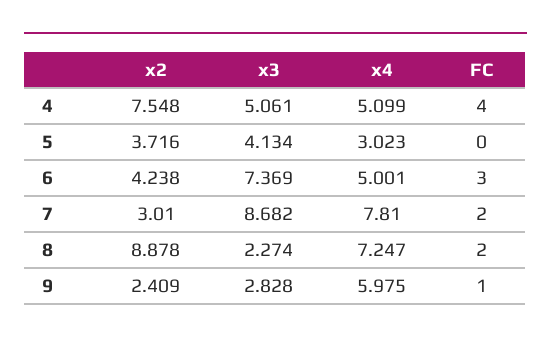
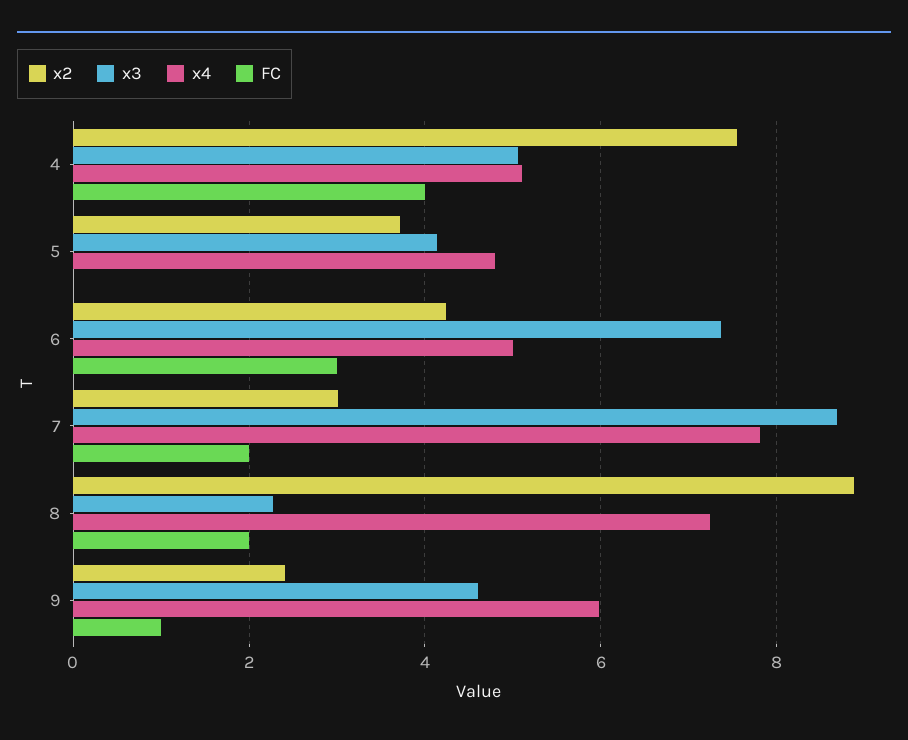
  {
    "x2": {
      "4": 7.548,
      "5": 3.716,
      "6": 4.238,
      "7": 3.01,
      "8": 8.878,
      "9": 2.409
    },
    "x3": {
      "4": 5.061,
      "5": 4.134,
      "6": 7.369,
      "7": 8.682,
      "8": 2.274,
-     "9": 2.828
+     "9": 4.6
    },
    "x4": {
      "4": 5.099,
-     "5": 3.023,
+     "5": 4.8,
      "6": 5.001,
      "7": 7.81,
      "8": 7.247,
      "9": 5.975
    },
    "FC": {
      "4": 4,
      "5": 0,
      "6": 3,
      "7": 2,
      "8": 2,
      "9": 1
    }
  }

